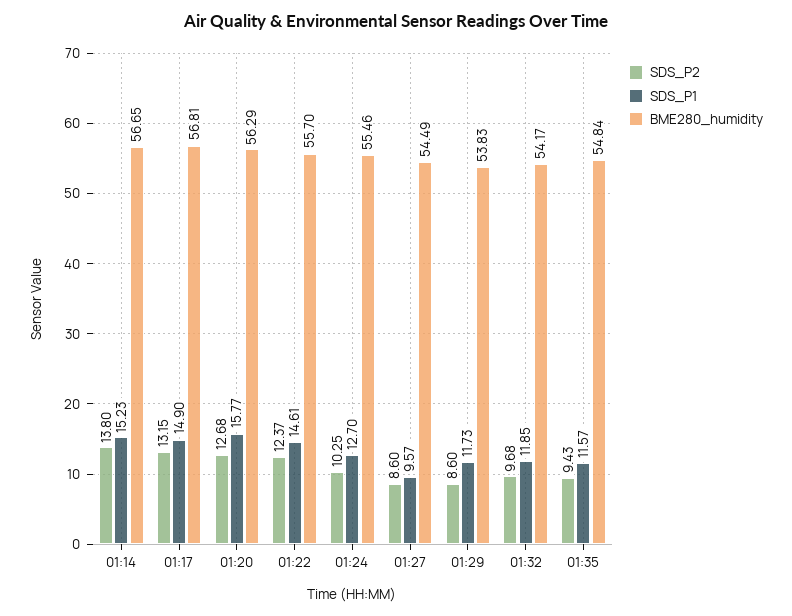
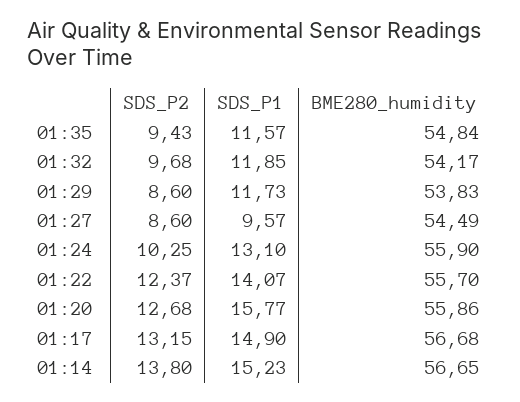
  {
    "SDS_P2": {
      "01:14": 13.8,
      "01:17": 13.15,
      "01:20": 12.68,
      "01:22": 12.37,
      "01:24": 10.25,
      "01:27": 8.6,
      "01:29": 8.6,
      "01:32": 9.68,
      "01:35": 9.43
    },
    "SDS_P1": {
      "01:14": 15.23,
      "01:17": 14.9,
      "01:20": 15.77,
-     "01:22": 14.61,
+     "01:22": 14.07,
-     "01:24": 12.7,
+     "01:24": 13.1,
      "01:27": 9.57,
      "01:29": 11.73,
      "01:32": 11.85,
      "01:35": 11.57
    },
    "BME280_humidity": {
      "01:14": 56.65,
-     "01:17": 56.81,
+     "01:17": 56.68,
-     "01:20": 56.29,
+     "01:20": 55.86,
      "01:22": 55.7,
-     "01:24": 55.46,
+     "01:24": 55.9,
      "01:27": 54.49,
      "01:29": 53.83,
      "01:32": 54.17,
      "01:35": 54.84
    }
  }

